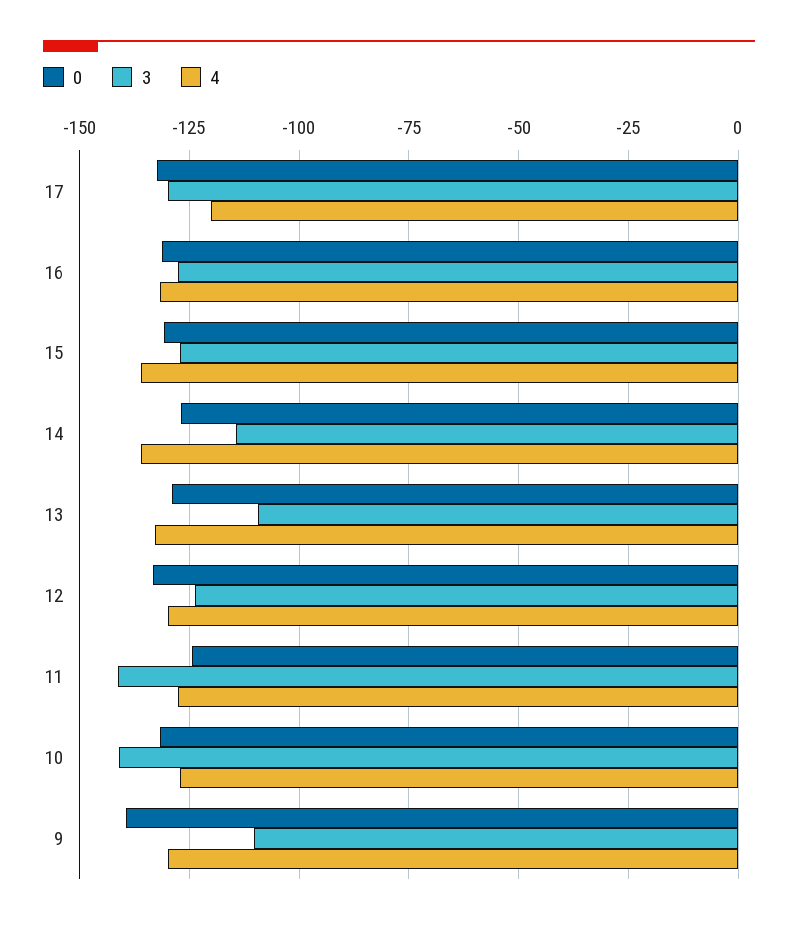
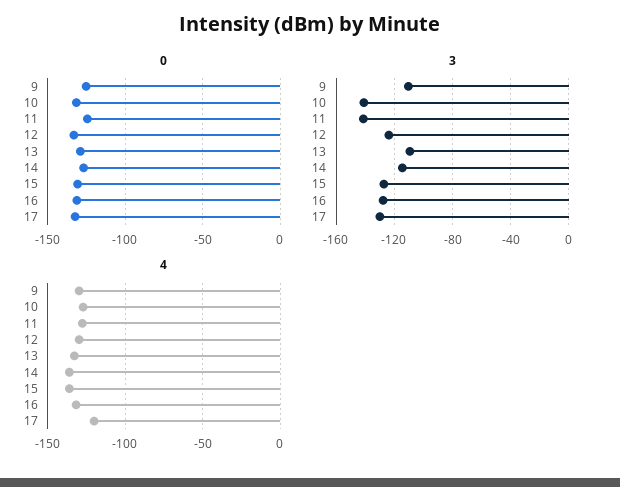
  {
    "0": {
      "17": -132.5,
      "16": -132.5,
      "15": -130,
      "14": -127.5,
      "13": -130,
      "12": -132.5,
      "11": -125,
      "10": -132.5,
-     "9": -140
+     "9": -125
    },
    "3": {
      "17": -130,
      "16": -127.5,
      "15": -127.5,
      "14": -115,
      "13": -110,
      "12": -125,
      "11": -142.5,
      "10": -140,
      "9": -110
    },
    "4": {
      "17": -120,
      "16": -132.5,
      "15": -135,
      "14": -135,
      "13": -132.5,
      "12": -130,
      "11": -127.5,
      "10": -127.5,
      "9": -130
    }
  }

